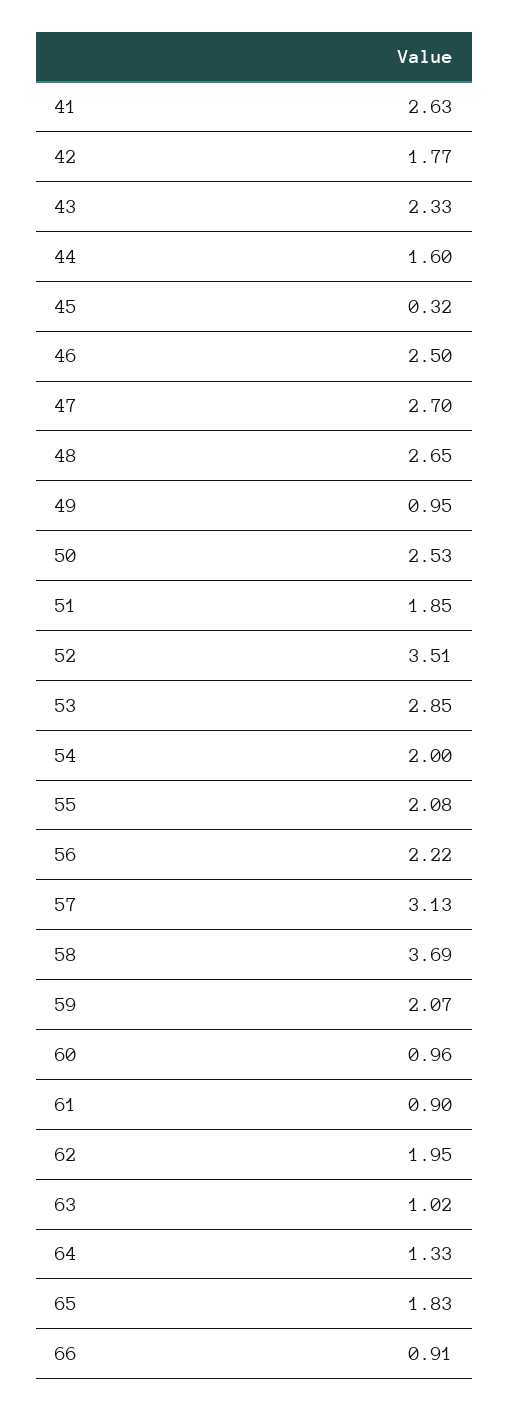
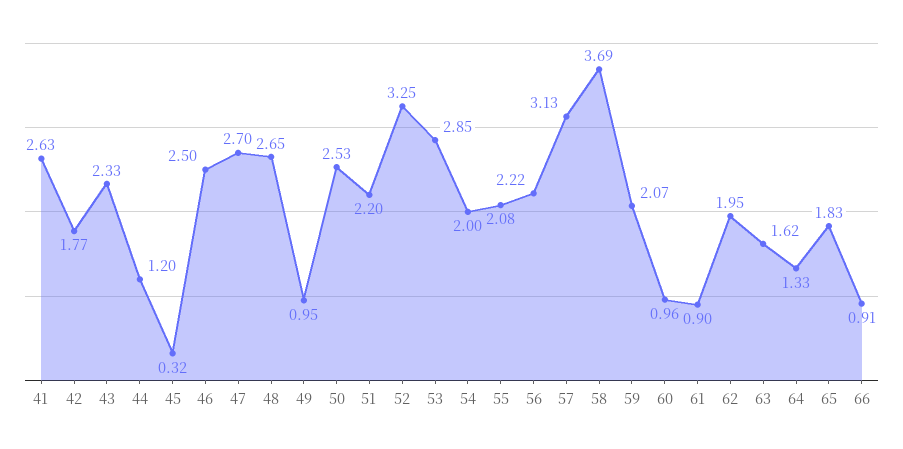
  {
    "41": 2.63,
    "42": 1.77,
    "43": 2.33,
-   "44": 1.6,
+   "44": 1.2,
    "45": 0.32,
    "46": 2.5,
    "47": 2.7,
    "48": 2.65,
    "49": 0.95,
    "50": 2.53,
-   "51": 1.85,
+   "51": 2.2,
-   "52": 3.51,
+   "52": 3.25,
    "53": 2.85,
    "54": 2,
    "55": 2.08,
    "56": 2.22,
    "57": 3.13,
    "58": 3.69,
    "59": 2.07,
    "60": 0.96,
    "61": 0.9,
    "62": 1.95,
-   "63": 1.02,
+   "63": 1.62,
    "64": 1.33,
    "65": 1.83,
    "66": 0.91
  }

